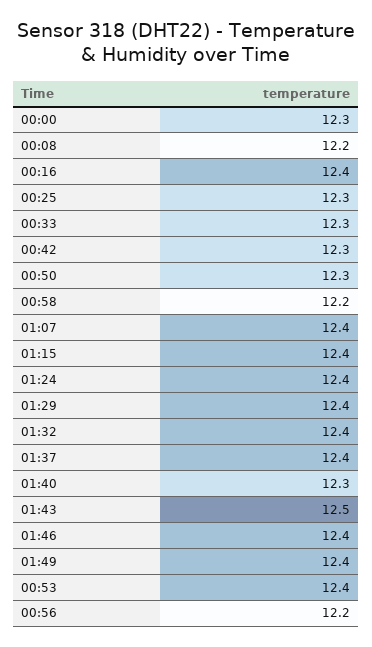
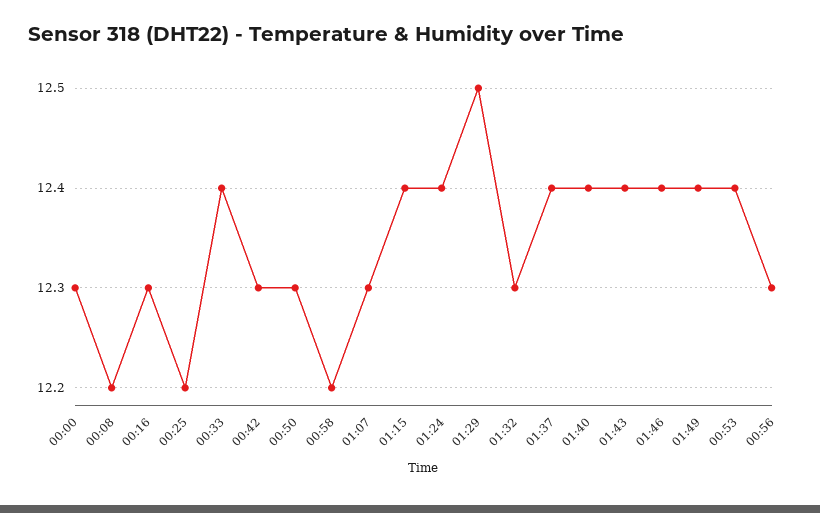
  {
    "00:00": 12.3,
    "00:08": 12.2,
-   "00:16": 12.4,
+   "00:16": 12.3,
-   "00:25": 12.3,
+   "00:25": 12.2,
-   "00:33": 12.3,
+   "00:33": 12.4,
    "00:42": 12.3,
    "00:50": 12.3,
    "00:58": 12.2,
-   "01:07": 12.4,
+   "01:07": 12.3,
    "01:15": 12.4,
    "01:24": 12.4,
-   "01:29": 12.4,
+   "01:29": 12.5,
-   "01:32": 12.4,
+   "01:32": 12.3,
    "01:37": 12.4,
-   "01:40": 12.3,
+   "01:40": 12.4,
-   "01:43": 12.5,
+   "01:43": 12.4,
    "01:46": 12.4,
    "01:49": 12.4,
    "00:53": 12.4,
-   "00:56": 12.2
+   "00:56": 12.3
  }

